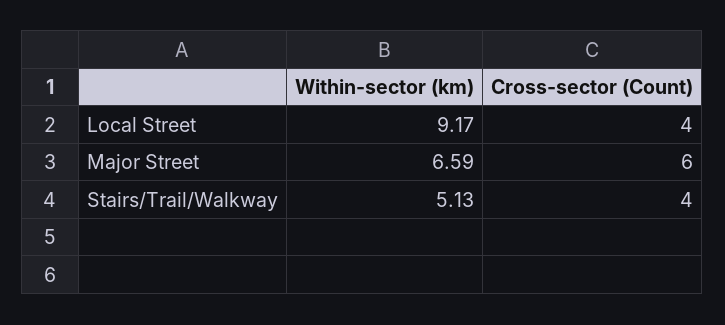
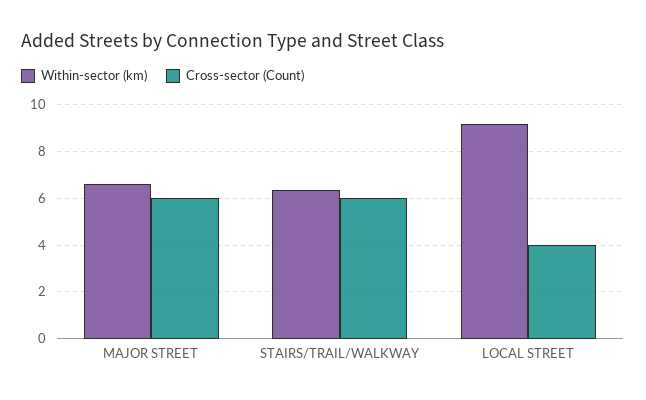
  {
    "Within-sector (km)": {
      "Local Street": 9.17,
      "Major Street": 6.59,
-     "Stairs/Trail/Walkway": 5.13
+     "Stairs/Trail/Walkway": 6.5
    },
    "Cross-sector (Count)": {
      "Local Street": 4,
      "Major Street": 6,
-     "Stairs/Trail/Walkway": 4
+     "Stairs/Trail/Walkway": 6
    }
  }

